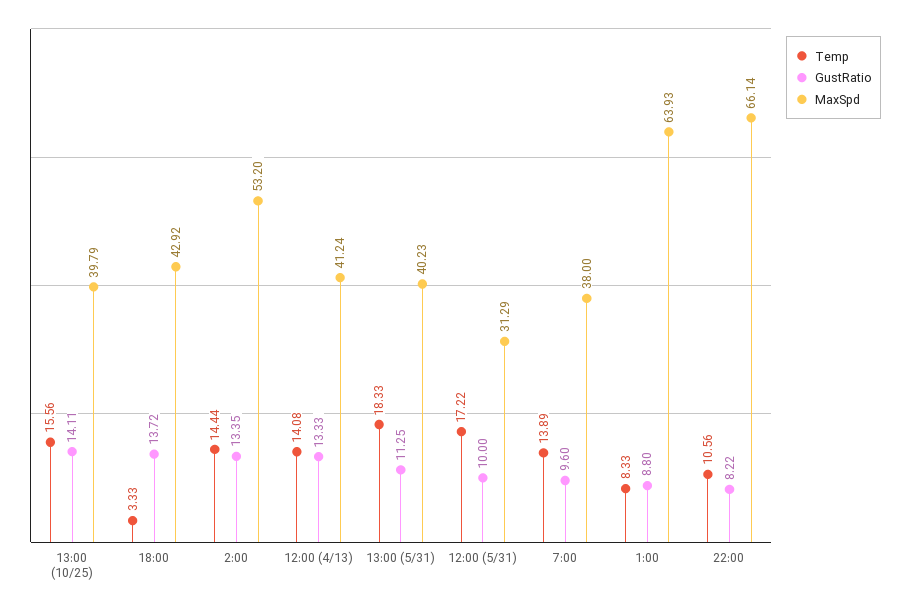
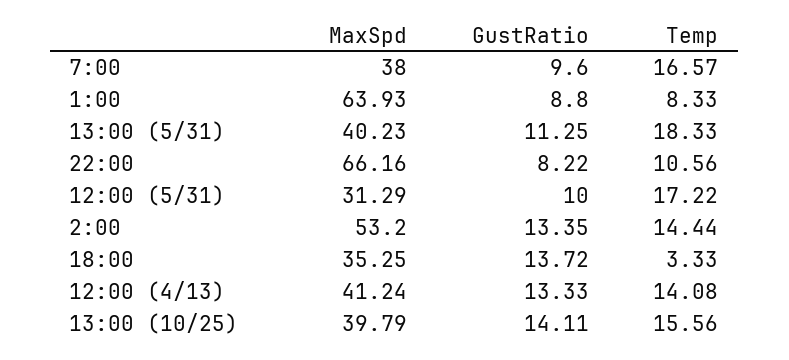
  {
    "Temp": {
      "13:00 (10/25)": 15.56,
      "18:00": 3.33,
      "2:00": 14.44,
      "12:00 (4/13)": 14.08,
      "13:00 (5/31)": 18.33,
      "12:00 (5/31)": 17.22,
-     "7:00": 13.89,
+     "7:00": 16.57,
      "1:00": 8.33,
      "22:00": 10.56
    },
    "GustRatio": {
      "13:00 (10/25)": 14.11,
      "18:00": 13.72,
      "2:00": 13.35,
      "12:00 (4/13)": 13.33,
      "13:00 (5/31)": 11.25,
      "12:00 (5/31)": 10,
      "7:00": 9.6,
      "1:00": 8.8,
      "22:00": 8.22
    },
    "MaxSpd": {
      "13:00 (10/25)": 39.79,
-     "18:00": 42.92,
+     "18:00": 35.25,
      "2:00": 53.2,
      "12:00 (4/13)": 41.24,
      "13:00 (5/31)": 40.23,
      "12:00 (5/31)": 31.29,
      "7:00": 38,
      "1:00": 63.93,
-     "22:00": 66.14
+     "22:00": 66.16
    }
  }

